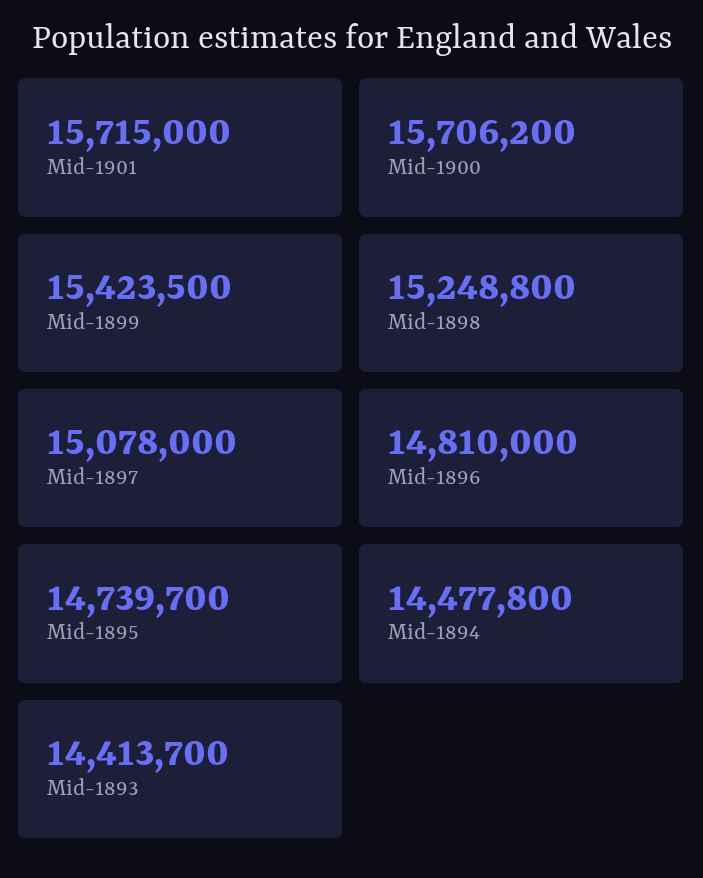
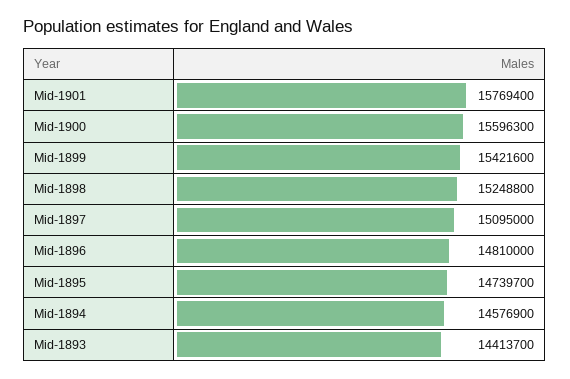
  {
-   "Mid-1901": 15715000,
+   "Mid-1901": 15769400,
-   "Mid-1900": 15706200,
+   "Mid-1900": 15596300,
-   "Mid-1899": 15423500,
+   "Mid-1899": 15421600,
    "Mid-1898": 15248800,
-   "Mid-1897": 15078000,
+   "Mid-1897": 15095000,
    "Mid-1896": 14810000,
    "Mid-1895": 14739700,
-   "Mid-1894": 14477800,
+   "Mid-1894": 14576900,
    "Mid-1893": 14413700
  }

